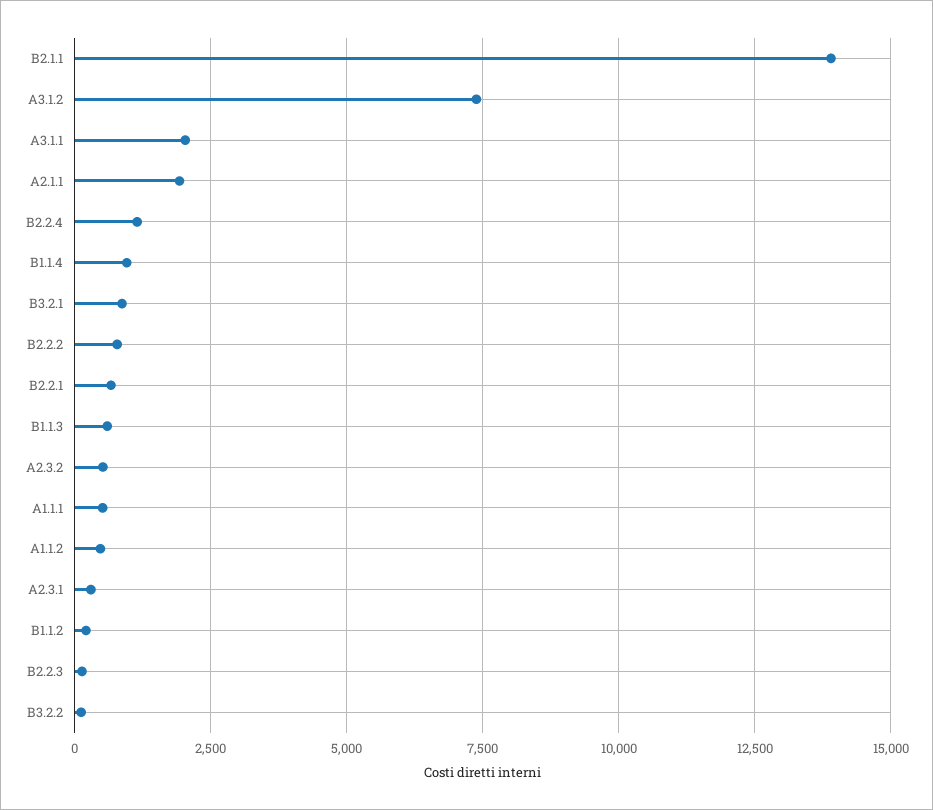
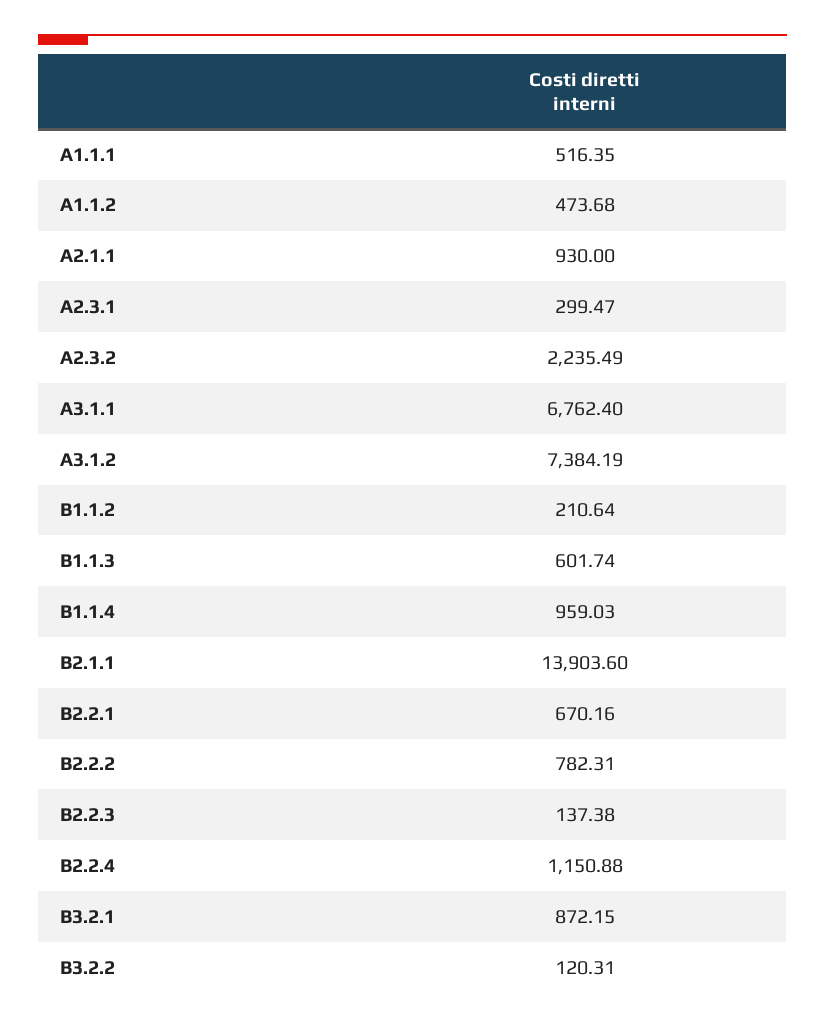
  {
    "B2.1.1": 13903.6,
    "A3.1.2": 7384.19,
-   "A3.1.1": 2000,
+   "A3.1.1": 6762.4,
-   "A2.1.1": 2000,
+   "A2.1.1": 930,
    "B2.2.4": 1150.88,
    "B1.1.4": 959.03,
    "B3.2.1": 872.15,
    "B2.2.2": 782.31,
    "B2.2.1": 670.16,
    "B1.1.3": 601.74,
-   "A2.3.2": 500,
+   "A2.3.2": 2235.49,
    "A1.1.1": 516.35,
    "A1.1.2": 473.68,
    "A2.3.1": 299.47,
    "B1.1.2": 210.64,
    "B2.2.3": 137.38,
    "B3.2.2": 120.31
  }

